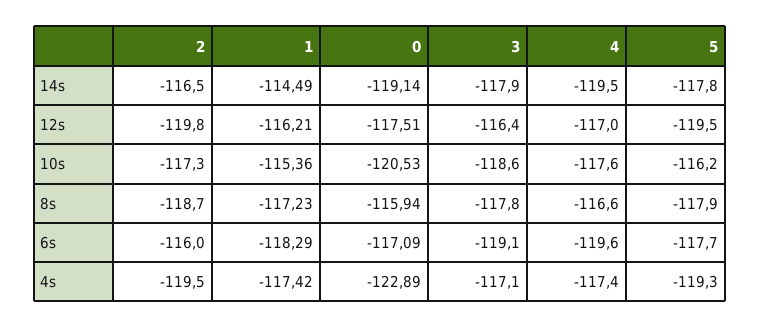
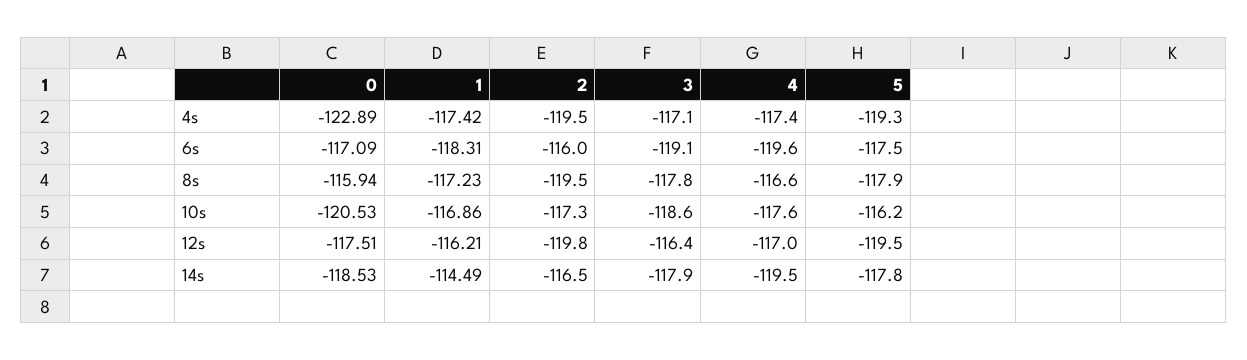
  {
    "2": {
      "14s": -116.5,
      "12s": -119.8,
      "10s": -117.3,
-     "8s": -118.7,
+     "8s": -119.5,
      "6s": -116,
      "4s": -119.5
    },
    "1": {
      "14s": -114.49,
      "12s": -116.21,
-     "10s": -115.36,
+     "10s": -116.86,
      "8s": -117.23,
-     "6s": -118.29,
+     "6s": -118.31,
      "4s": -117.42
    },
    "0": {
-     "14s": -119.14,
+     "14s": -118.53,
      "12s": -117.51,
      "10s": -120.53,
      "8s": -115.94,
      "6s": -117.09,
      "4s": -122.89
    },
    "3": {
      "14s": -117.9,
      "12s": -116.4,
      "10s": -118.6,
      "8s": -117.8,
      "6s": -119.1,
      "4s": -117.1
    },
    "4": {
      "14s": -119.5,
      "12s": -117,
      "10s": -117.6,
      "8s": -116.6,
      "6s": -119.6,
      "4s": -117.4
    },
    "5": {
      "14s": -117.8,
      "12s": -119.5,
      "10s": -116.2,
      "8s": -117.9,
-     "6s": -117.7,
+     "6s": -117.5,
      "4s": -119.3
    }
  }

